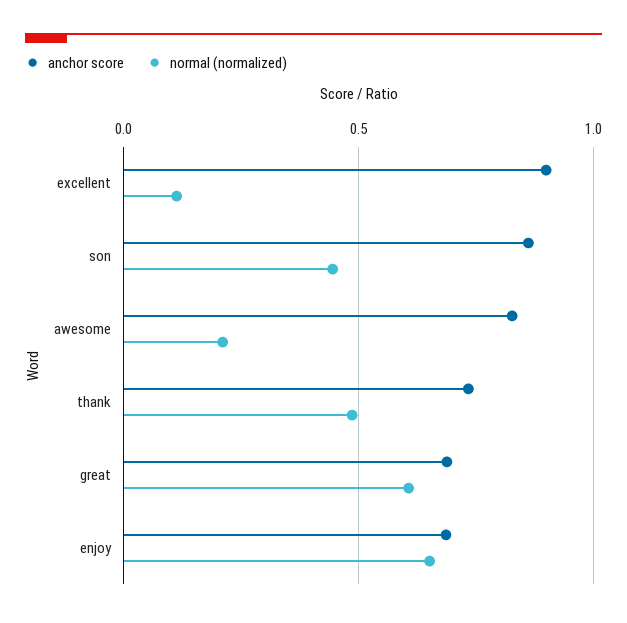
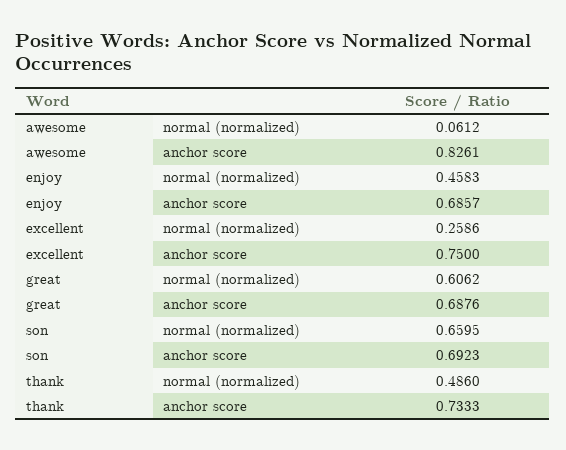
  {
    "anchor score": {
-     "excellent": 0.9,
+     "excellent": 0.75,
-     "son": 0.85,
+     "son": 0.6923,
      "awesome": 0.8261,
      "thank": 0.7333,
      "great": 0.6876,
      "enjoy": 0.6857
    },
    "normal (normalized)": {
-     "excellent": 0.1,
+     "excellent": 0.2586,
-     "son": 0.45,
+     "son": 0.6595,
-     "awesome": 0.2,
+     "awesome": 0.0612,
      "thank": 0.486,
      "great": 0.6062,
-     "enjoy": 0.65
+     "enjoy": 0.4583
    }
  }

